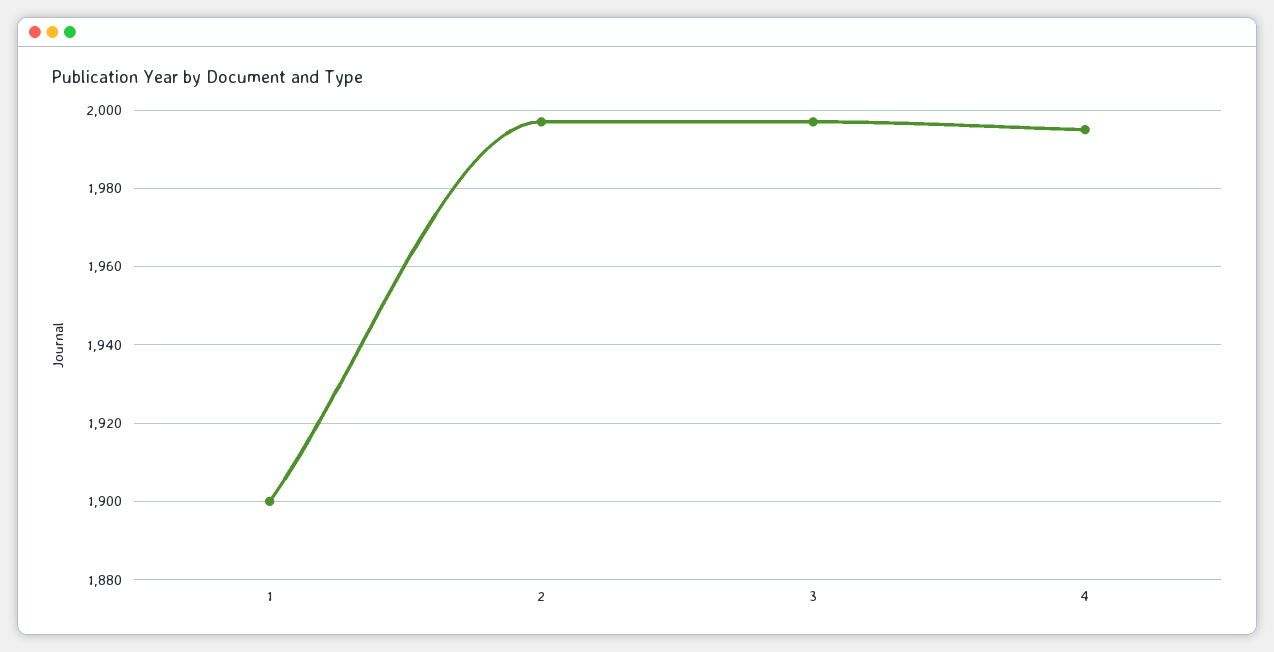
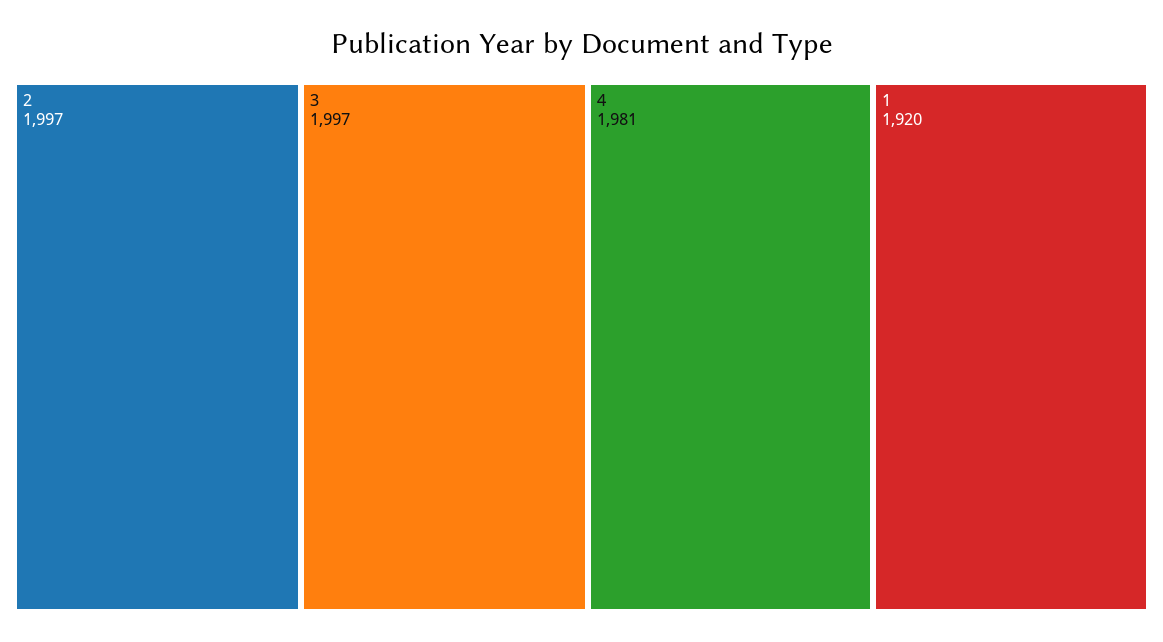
  {
-   "1": 1900,
+   "1": 1920,
    "2": 1997,
    "3": 1997,
-   "4": 1995
+   "4": 1981
  }

